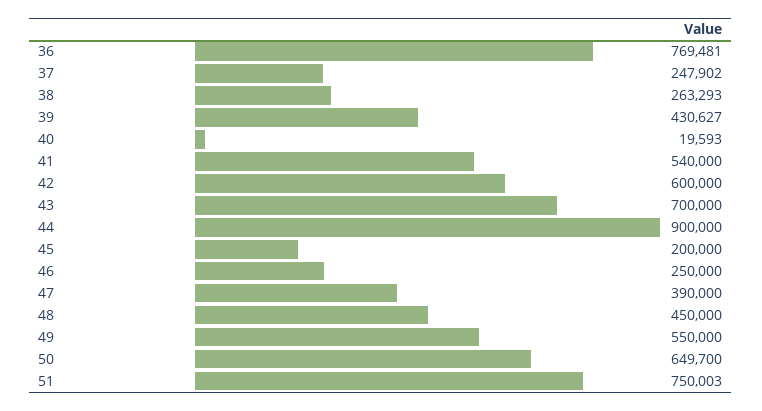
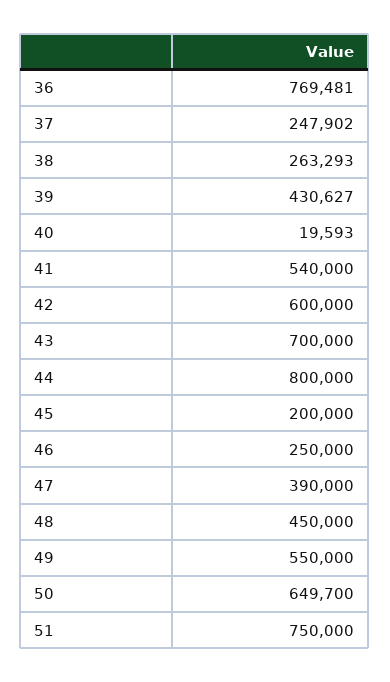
  {
    "36": 769481,
    "37": 247902,
    "38": 263293,
    "39": 430627,
    "40": 19593,
    "41": 540000,
    "42": 600000,
    "43": 700000,
-   "44": 900000,
+   "44": 800000,
    "45": 200000,
    "46": 250000,
    "47": 390000,
    "48": 450000,
    "49": 550000,
    "50": 649700,
-   "51": 750003
+   "51": 750000
  }

